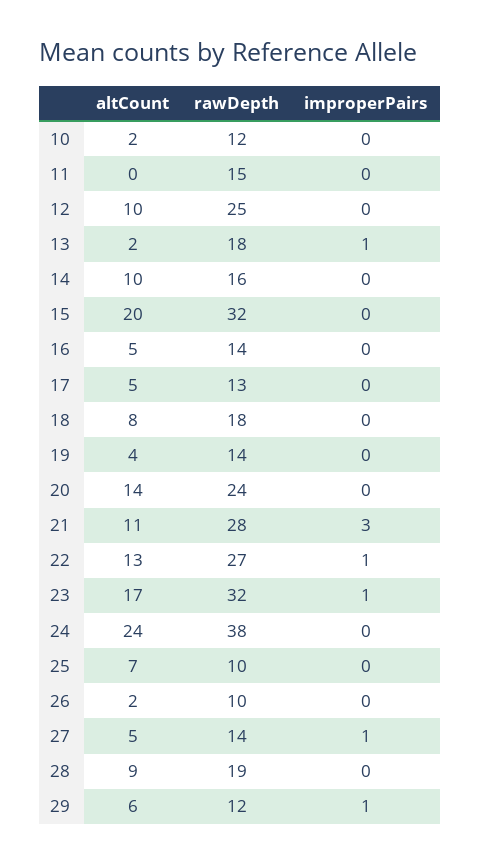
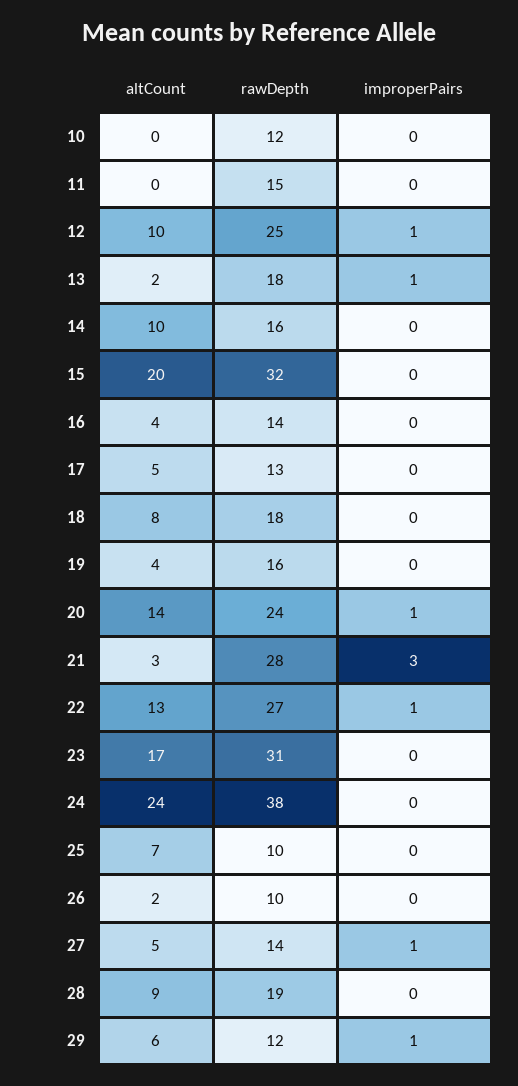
  {
    "altCount": {
-     "10": 2,
+     "10": 0,
      "11": 0,
      "12": 10,
      "13": 2,
      "14": 10,
      "15": 20,
-     "16": 5,
+     "16": 4,
      "17": 5,
      "18": 8,
      "19": 4,
      "20": 14,
-     "21": 11,
+     "21": 3,
      "22": 13,
      "23": 17,
      "24": 24,
      "25": 7,
      "26": 2,
      "27": 5,
      "28": 9,
      "29": 6
    },
    "rawDepth": {
      "10": 12,
      "11": 15,
      "12": 25,
      "13": 18,
      "14": 16,
      "15": 32,
      "16": 14,
      "17": 13,
      "18": 18,
-     "19": 14,
+     "19": 16,
      "20": 24,
      "21": 28,
      "22": 27,
-     "23": 32,
+     "23": 31,
      "24": 38,
      "25": 10,
      "26": 10,
      "27": 14,
      "28": 19,
      "29": 12
    },
    "improperPairs": {
      "10": 0,
      "11": 0,
-     "12": 0,
+     "12": 1,
      "13": 1,
      "14": 0,
      "15": 0,
      "16": 0,
      "17": 0,
      "18": 0,
      "19": 0,
-     "20": 0,
+     "20": 1,
      "21": 3,
      "22": 1,
-     "23": 1,
+     "23": 0,
      "24": 0,
      "25": 0,
      "26": 0,
      "27": 1,
      "28": 0,
      "29": 1
    }
  }

